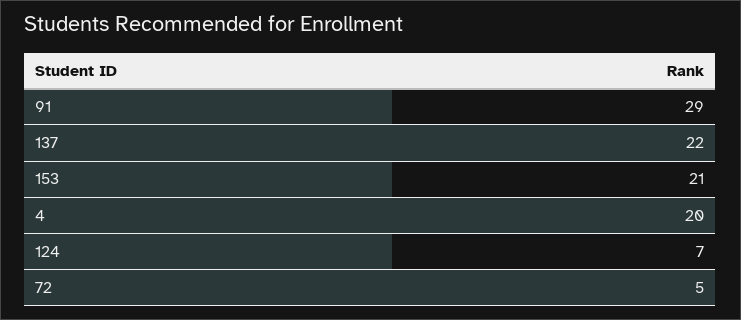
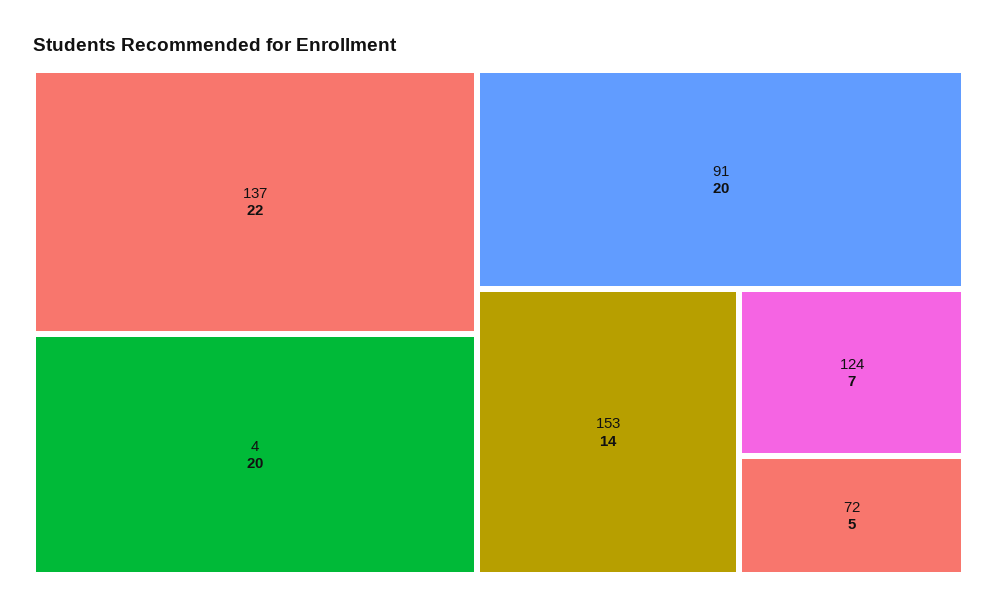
  {
-   "91": 29,
+   "91": 20,
    "137": 22,
-   "153": 21,
+   "153": 14,
    "4": 20,
    "124": 7,
    "72": 5
  }

